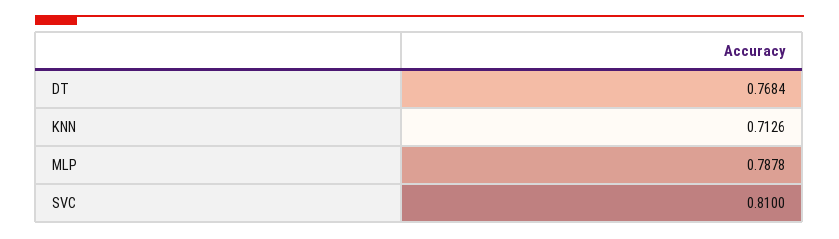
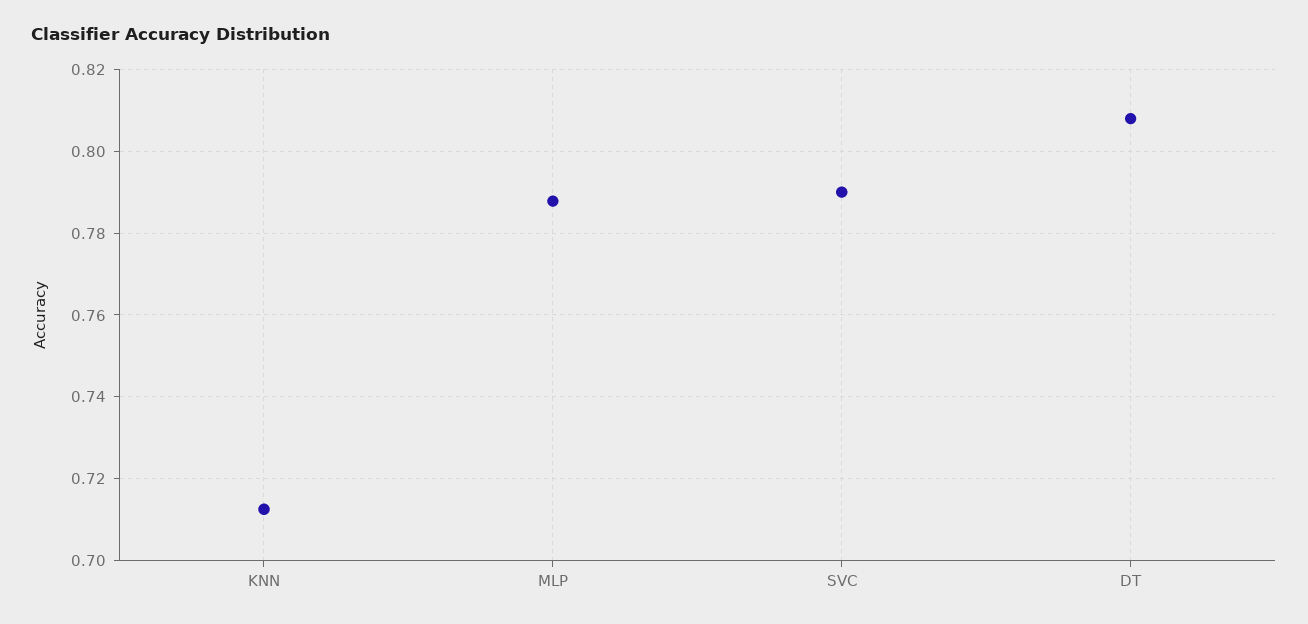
  {
-   "DT": 0.7684,
+   "DT": 0.808,
    "KNN": 0.7126,
    "MLP": 0.7878,
-   "SVC": 0.81
+   "SVC": 0.79
  }

